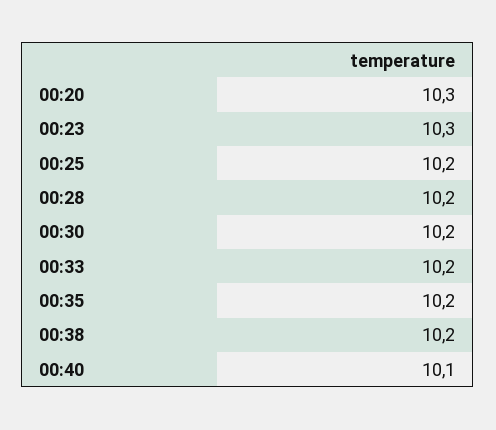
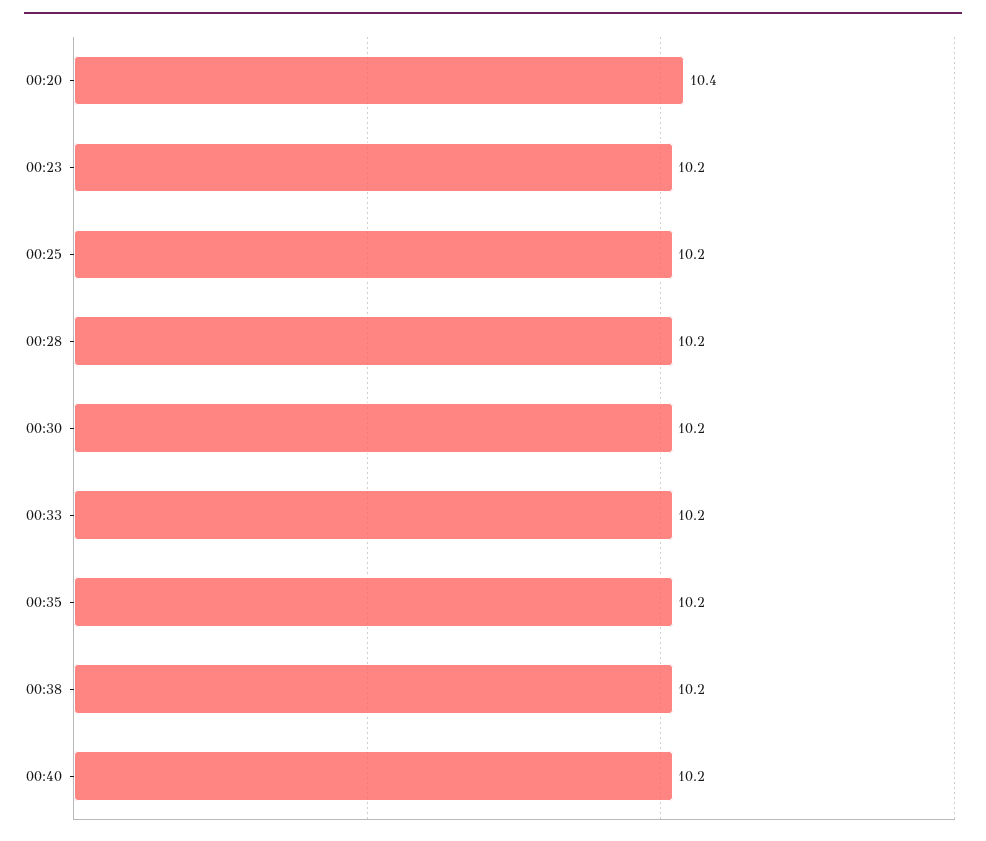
  {
-   "00:20": 10.3,
+   "00:20": 10.4,
-   "00:23": 10.3,
+   "00:23": 10.2,
    "00:25": 10.2,
    "00:28": 10.2,
    "00:30": 10.2,
    "00:33": 10.2,
    "00:35": 10.2,
    "00:38": 10.2,
-   "00:40": 10.1
+   "00:40": 10.2
  }

